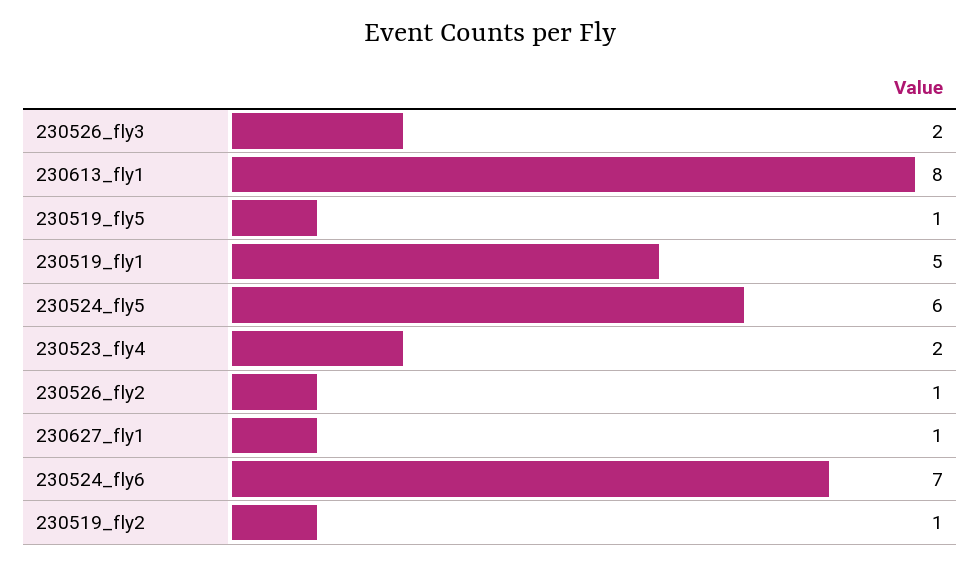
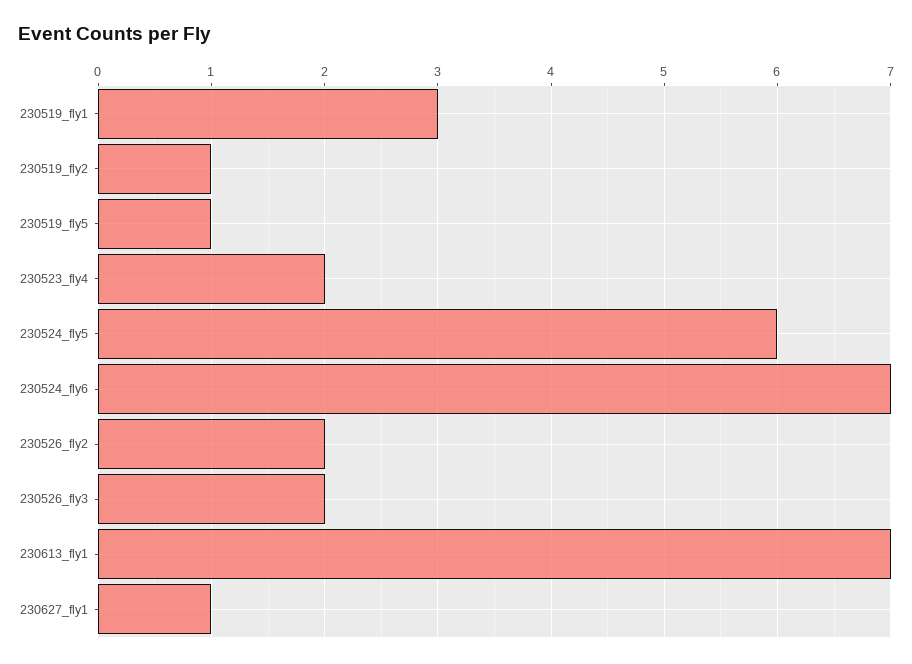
  {
    "230526_fly3": 2,
-   "230613_fly1": 8,
+   "230613_fly1": 7,
    "230519_fly5": 1,
-   "230519_fly1": 5,
+   "230519_fly1": 3,
    "230524_fly5": 6,
    "230523_fly4": 2,
-   "230526_fly2": 1,
+   "230526_fly2": 2,
    "230627_fly1": 1,
    "230524_fly6": 7,
    "230519_fly2": 1
  }

